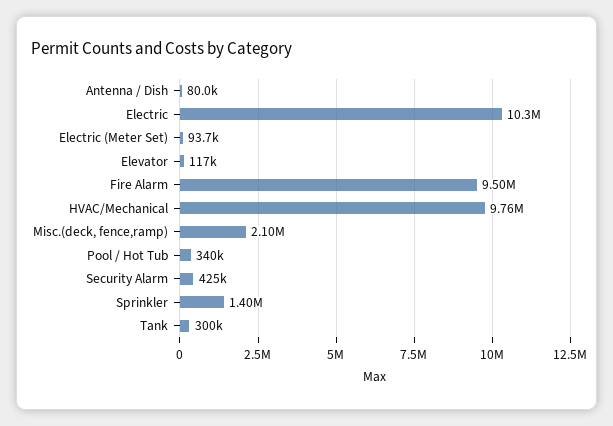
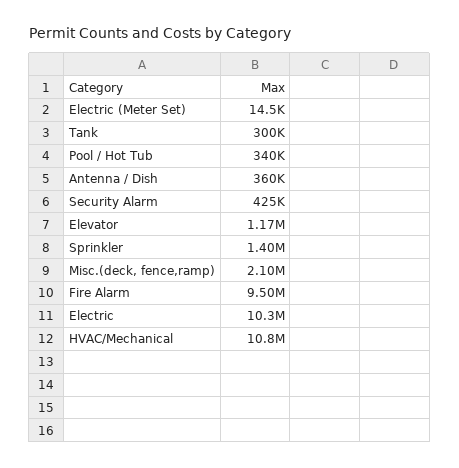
  {
-   "Antenna / Dish": 80000,
+   "Antenna / Dish": 360000,
    "Electric": 10300000,
-   "Electric (Meter Set)": 93700,
+   "Electric (Meter Set)": 14500,
-   "Elevator": 117000,
+   "Elevator": 1170000,
    "Fire Alarm": 9500000,
-   "HVAC/Mechanical": 9760000,
+   "HVAC/Mechanical": 10800000,
    "Misc.(deck, fence,ramp)": 2100000,
    "Pool / Hot Tub": 340000,
    "Security Alarm": 425000,
    "Sprinkler": 1400000,
    "Tank": 300000
  }

